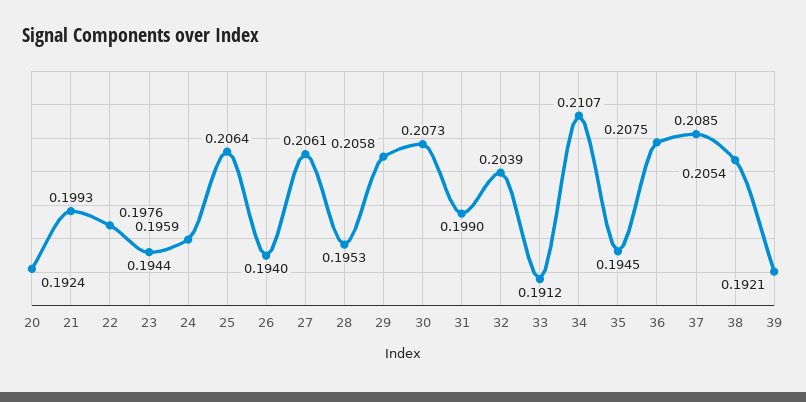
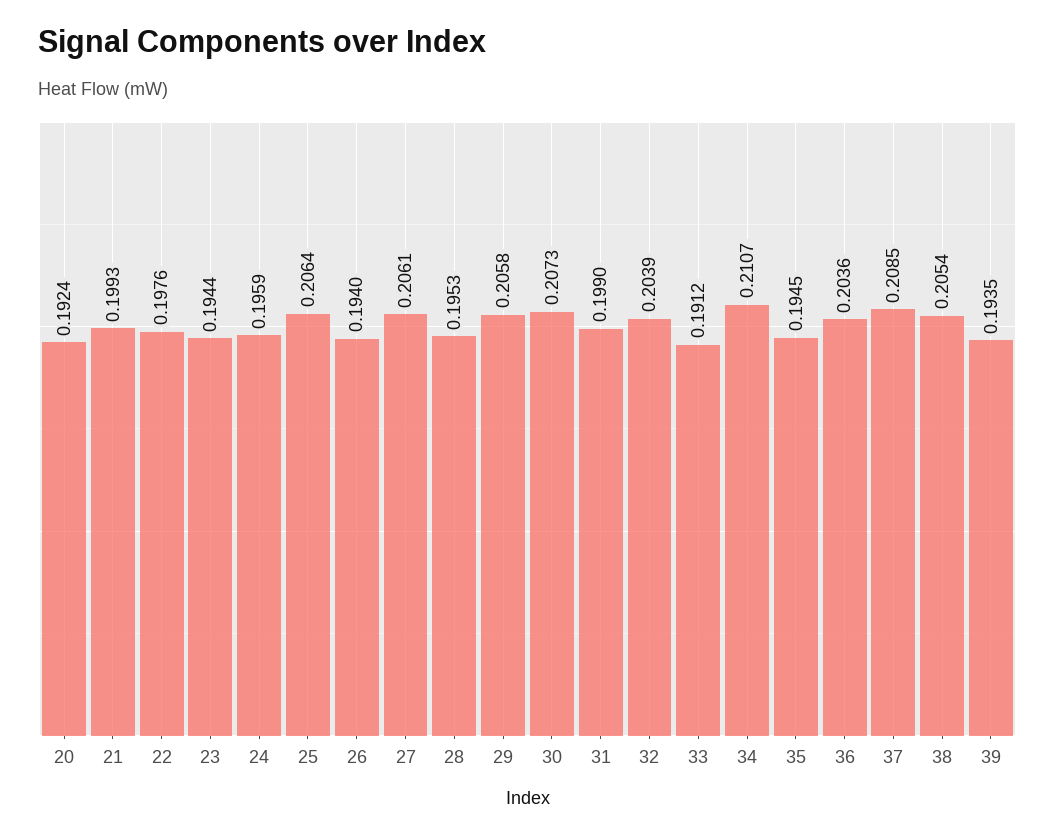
  {
    "20": 0.1924,
    "21": 0.1993,
    "22": 0.1976,
    "23": 0.1944,
    "24": 0.1959,
    "25": 0.2064,
    "26": 0.194,
    "27": 0.2061,
    "28": 0.1953,
    "29": 0.2058,
    "30": 0.2073,
    "31": 0.199,
    "32": 0.2039,
    "33": 0.1912,
    "34": 0.2107,
    "35": 0.1945,
-   "36": 0.2075,
+   "36": 0.2036,
    "37": 0.2085,
    "38": 0.2054,
-   "39": 0.1921
+   "39": 0.1935
  }

